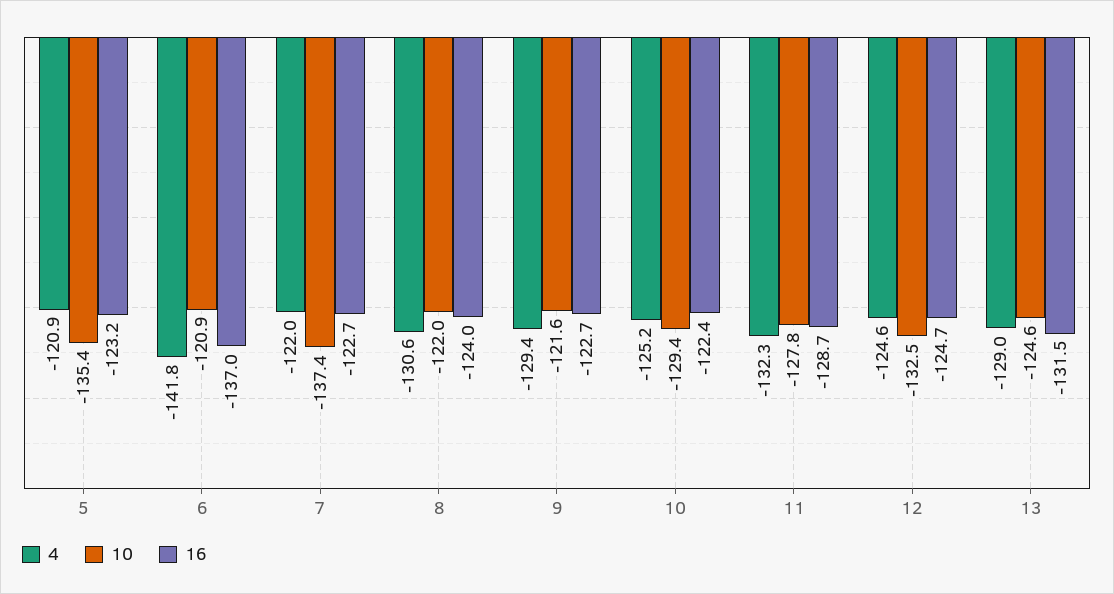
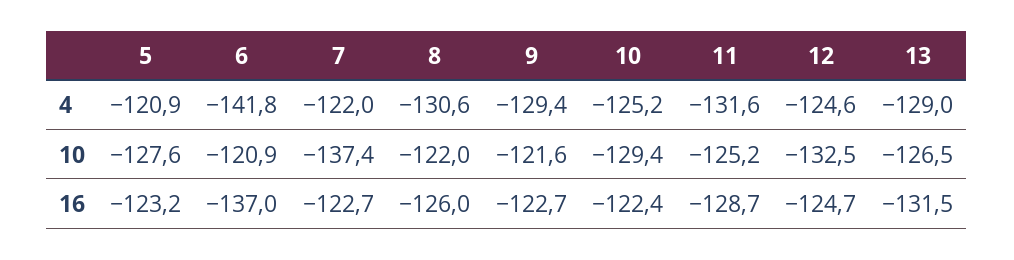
  {
    "4": {
      "5": -120.9,
      "6": -141.8,
      "7": -122,
      "8": -130.6,
      "9": -129.4,
      "10": -125.2,
-     "11": -132.3,
+     "11": -131.6,
      "12": -124.6,
      "13": -129
    },
    "10": {
-     "5": -135.4,
+     "5": -127.6,
      "6": -120.9,
      "7": -137.4,
      "8": -122,
      "9": -121.6,
      "10": -129.4,
-     "11": -127.8,
+     "11": -125.2,
      "12": -132.5,
-     "13": -124.6
+     "13": -126.5
    },
    "16": {
      "5": -123.2,
      "6": -137,
      "7": -122.7,
-     "8": -124,
+     "8": -126,
      "9": -122.7,
      "10": -122.4,
      "11": -128.7,
      "12": -124.7,
      "13": -131.5
    }
  }

